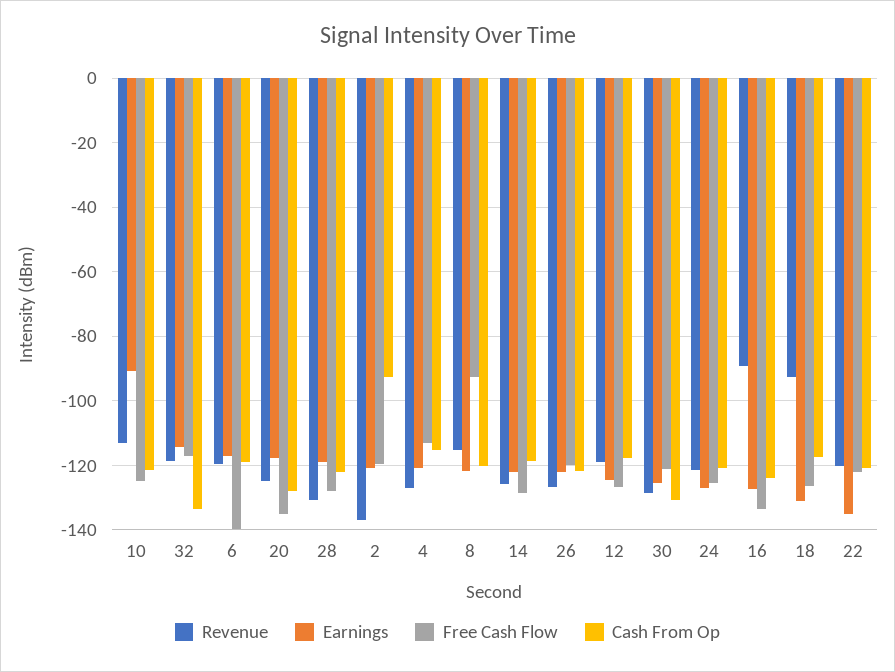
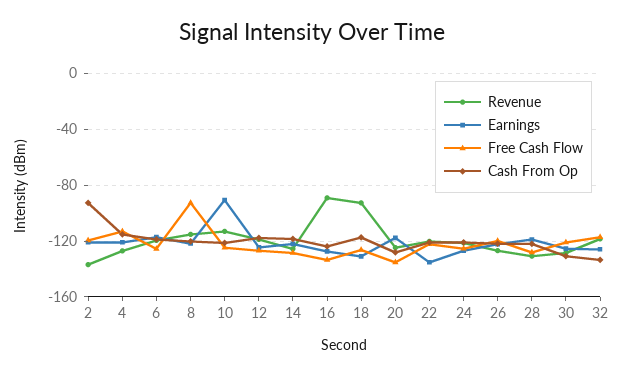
  {
    "Revenue": {
      "10": -114,
      "32": -118,
      "6": -120,
      "20": -124,
      "28": -130,
      "2": -136,
      "4": -128,
      "8": -116,
      "14": -126,
      "26": -126,
      "12": -118,
      "30": -128,
      "24": -122,
      "16": -90,
      "18": -92,
      "22": -120
    },
    "Earnings": {
      "10": -90,
-     "32": -114,
+     "32": -125,
      "6": -118,
      "20": -118,
      "28": -118,
      "2": -120,
      "4": -120,
      "8": -122,
      "14": -122,
      "26": -122,
      "12": -124,
      "30": -126,
      "24": -126,
      "16": -128,
      "18": -132,
      "22": -136
    },
    "Free Cash Flow": {
      "10": -124,
      "32": -118,
-     "6": -140,
+     "6": -125,
      "20": -136,
      "28": -128,
      "2": -120,
      "4": -114,
      "8": -92,
      "14": -128,
      "26": -120,
      "12": -126,
      "30": -122,
      "24": -126,
      "16": -134,
      "18": -126,
      "22": -122
    },
    "Cash From Op": {
      "10": -122,
      "32": -134,
      "6": -118,
      "20": -128,
      "28": -122,
      "2": -92,
      "4": -116,
      "8": -120,
      "14": -118,
      "26": -122,
      "12": -118,
      "30": -130,
      "24": -120,
      "16": -124,
      "18": -118,
      "22": -120
    }
  }

